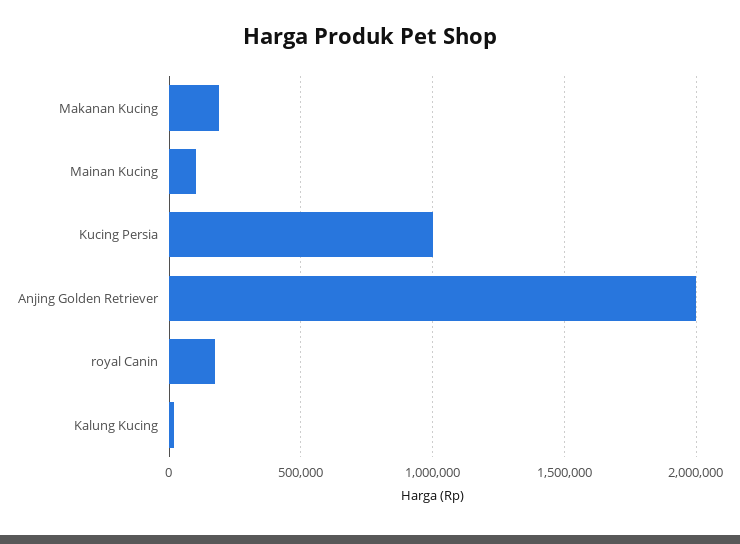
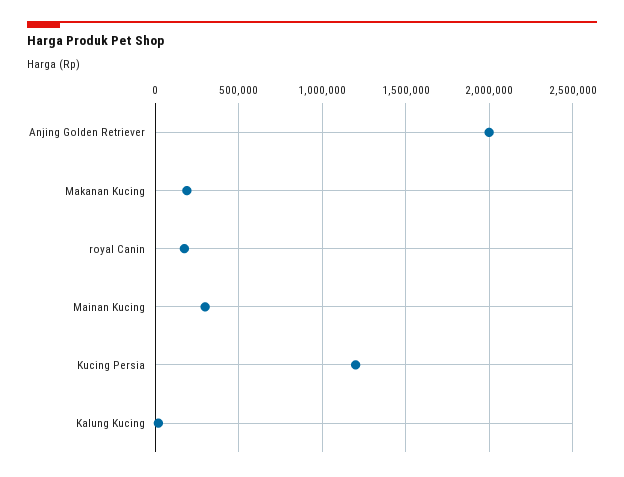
  {
    "Makanan Kucing": 200000,
-   "Mainan Kucing": 100000,
+   "Mainan Kucing": 300000,
-   "Kucing Persia": 1000000,
+   "Kucing Persia": 1200000,
    "Anjing Golden Retriever": 2000000,
    "royal Canin": 200000,
    "Kalung Kucing": 0
  }

